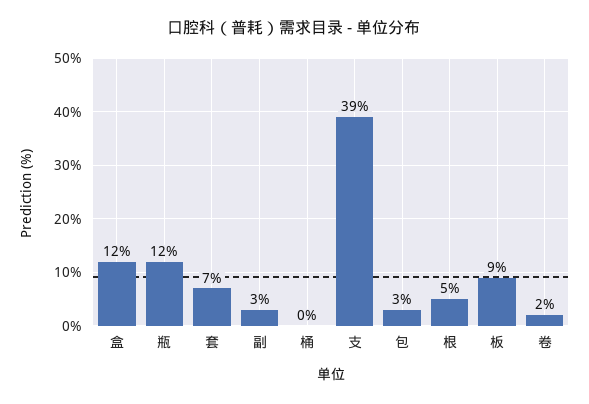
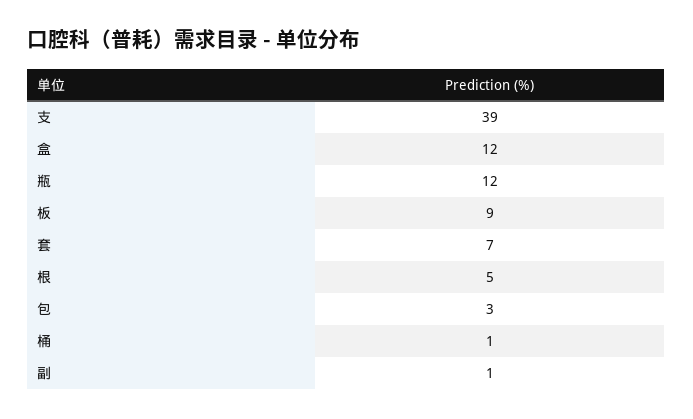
  {
    "盒": 12,
    "瓶": 12,
    "套": 7,
-   "副": 3,
+   "副": 1,
-   "桶": 0,
+   "桶": 1,
    "支": 39,
    "包": 3,
    "根": 5,
-   "板": 9,
+   "板": 9
-   "卷": 2
  }

